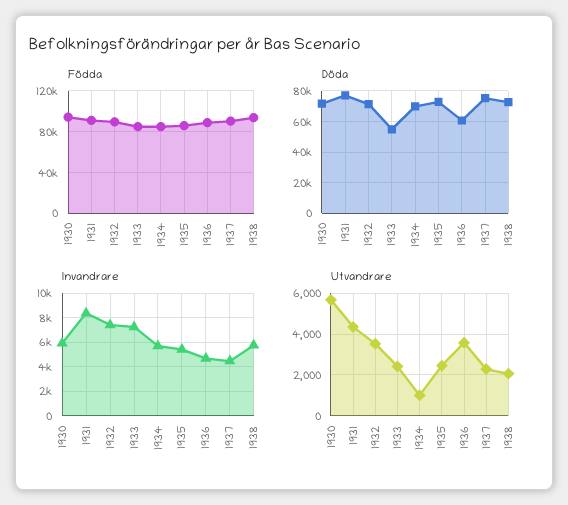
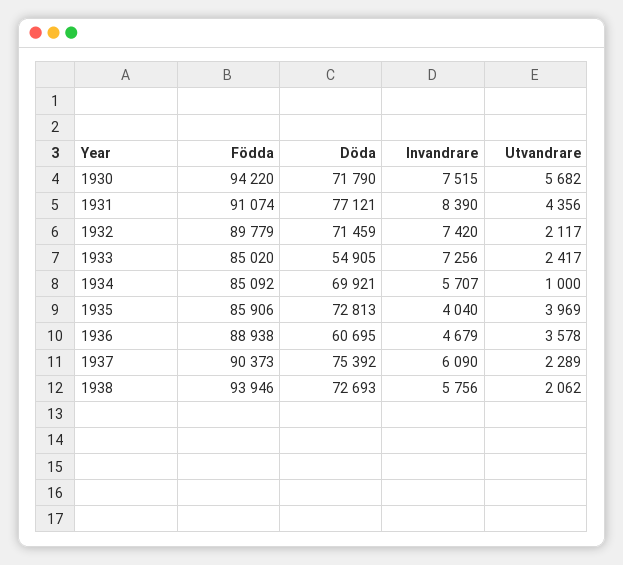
  {
    "Födda": {
      "1930": 94220,
      "1931": 91074,
      "1932": 89779,
      "1933": 85020,
      "1934": 85092,
      "1935": 85906,
      "1936": 88938,
      "1937": 90373,
      "1938": 93946
    },
    "Döda": {
      "1930": 71790,
      "1931": 77121,
      "1932": 71459,
      "1933": 54905,
      "1934": 69921,
      "1935": 72813,
      "1936": 60695,
      "1937": 75392,
      "1938": 72693
    },
    "Invandrare": {
-     "1930": 6000,
+     "1930": 7515,
      "1931": 8390,
      "1932": 7420,
      "1933": 7256,
      "1934": 5707,
-     "1935": 5500,
+     "1935": 4040,
      "1936": 4679,
-     "1937": 4500,
+     "1937": 6090,
      "1938": 5756
    },
    "Utvandrare": {
      "1930": 5682,
      "1931": 4356,
-     "1932": 3500,
+     "1932": 2117,
      "1933": 2417,
      "1934": 1000,
-     "1935": 2500,
+     "1935": 3969,
      "1936": 3578,
      "1937": 2289,
      "1938": 2062
    }
  }

